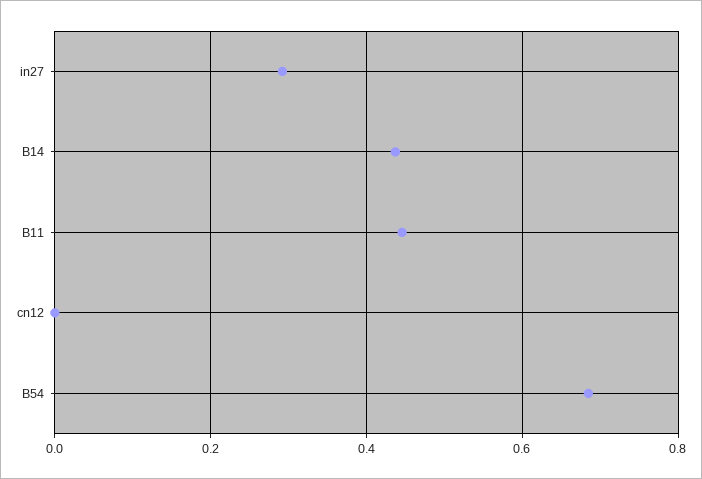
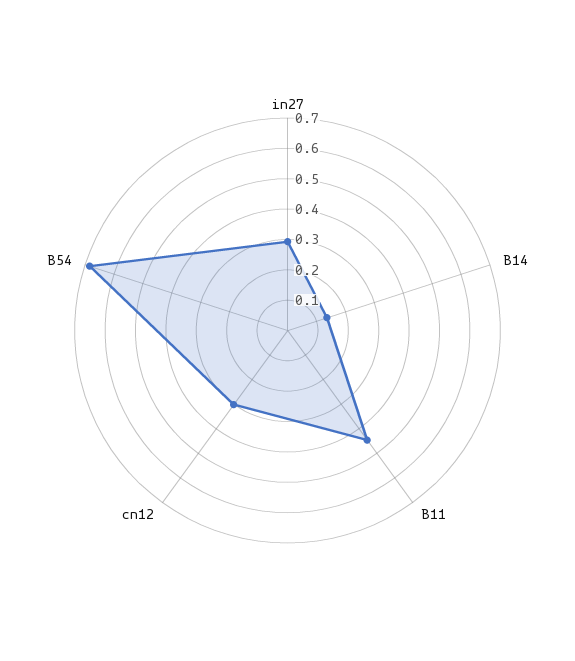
  {
    "in27": 0.3,
-   "B14": 0.44,
+   "B14": 0.15,
    "B11": 0.44,
-   "cn12": 0,
+   "cn12": 0.3,
    "B54": 0.68
  }

